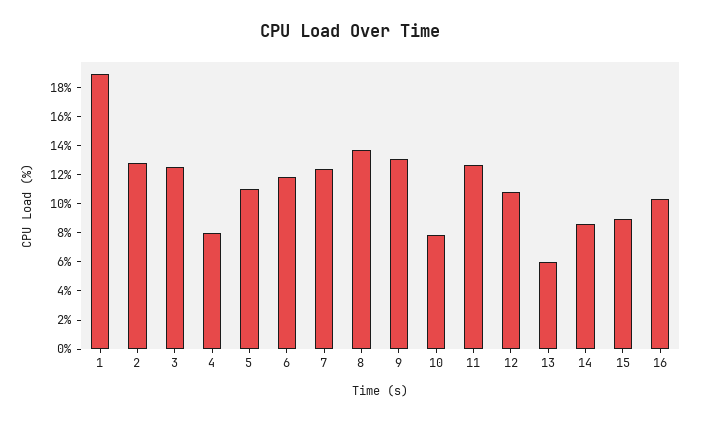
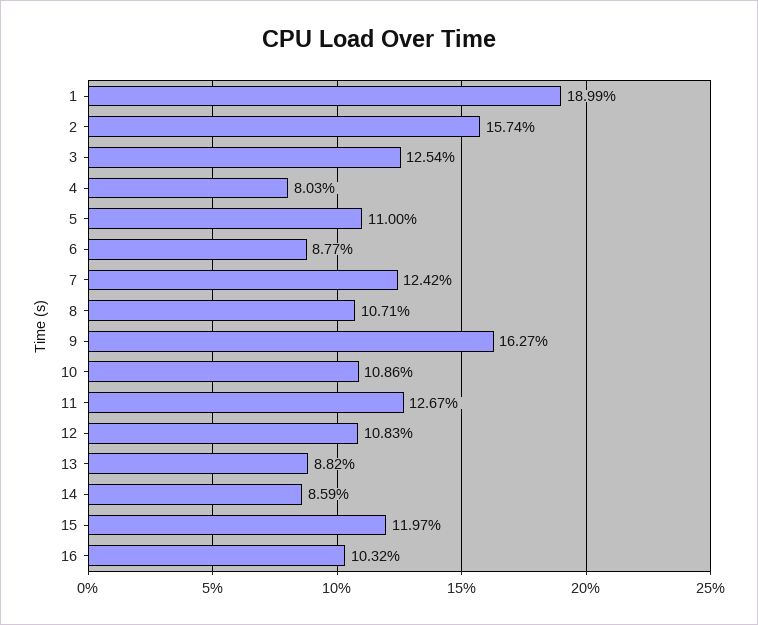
  {
    "1": 18.99,
-   "2": 13,
+   "2": 15.74,
    "3": 12.54,
    "4": 8.03,
    "5": 11,
-   "6": 12,
+   "6": 8.77,
    "7": 12.42,
-   "8": 14,
+   "8": 10.71,
-   "9": 13,
+   "9": 16.27,
-   "10": 8,
+   "10": 10.86,
    "11": 12.67,
    "12": 10.83,
-   "13": 6,
+   "13": 8.82,
    "14": 8.59,
-   "15": 9,
+   "15": 11.97,
    "16": 10.32
  }

